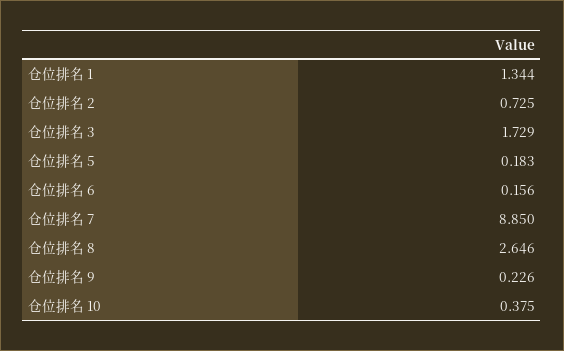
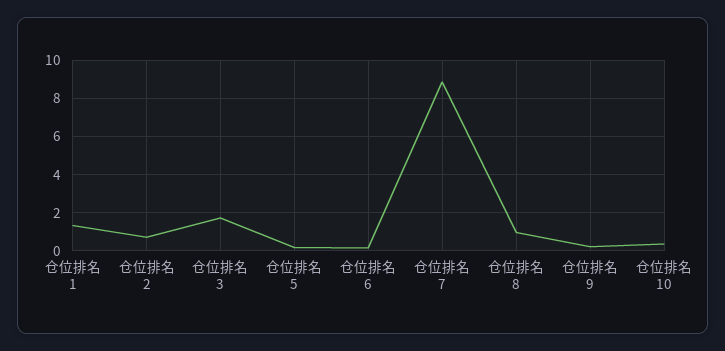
  {
    "仓位排名 1": 1.344,
    "仓位排名 2": 0.725,
    "仓位排名 3": 1.729,
    "仓位排名 5": 0.183,
    "仓位排名 6": 0.156,
    "仓位排名 7": 8.85,
-   "仓位排名 8": 2.646,
+   "仓位排名 8": 1,
    "仓位排名 9": 0.226,
    "仓位排名 10": 0.375
  }

